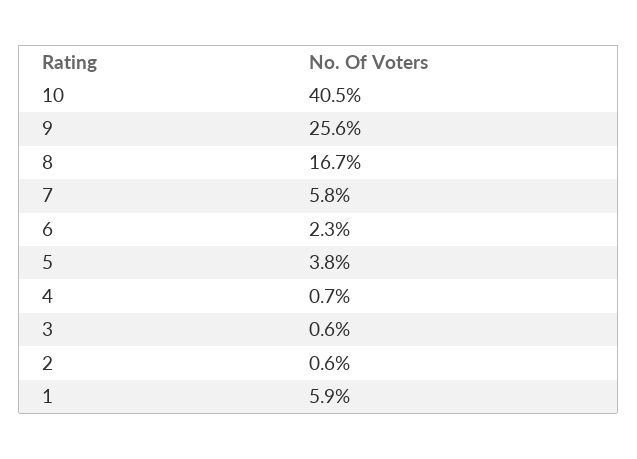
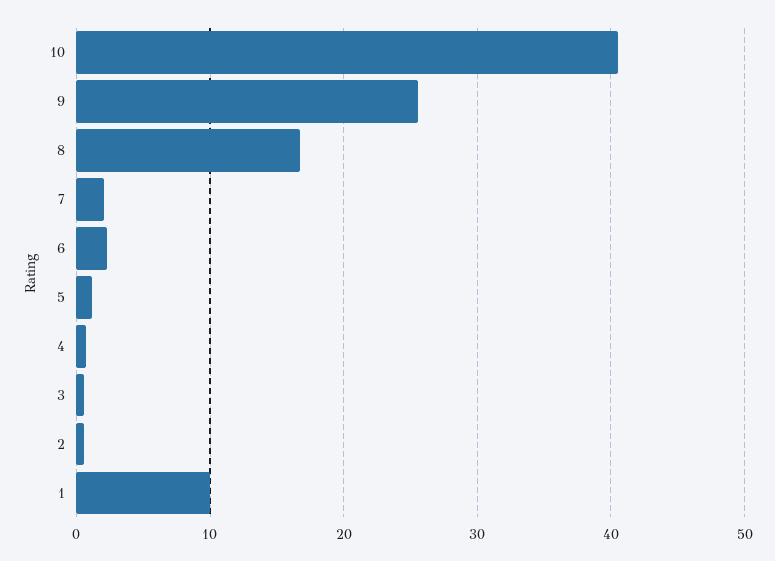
  {
    "10": 40.5,
    "9": 25.6,
    "8": 16.7,
-   "7": 5.8,
+   "7": 2,
    "6": 2.3,
-   "5": 3.8,
+   "5": 1,
    "4": 0.7,
    "3": 0.6,
    "2": 0.6,
-   "1": 5.9
+   "1": 10
  }

